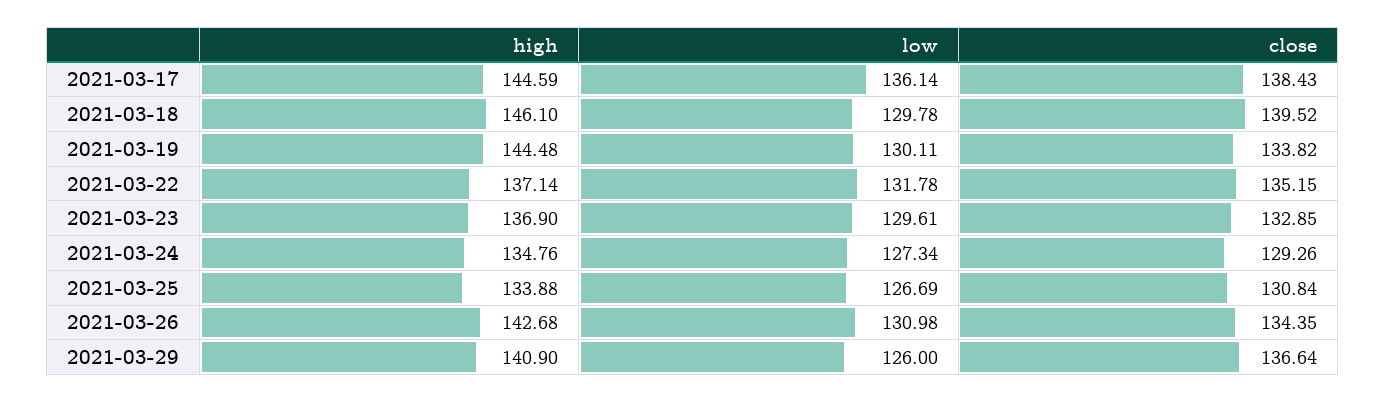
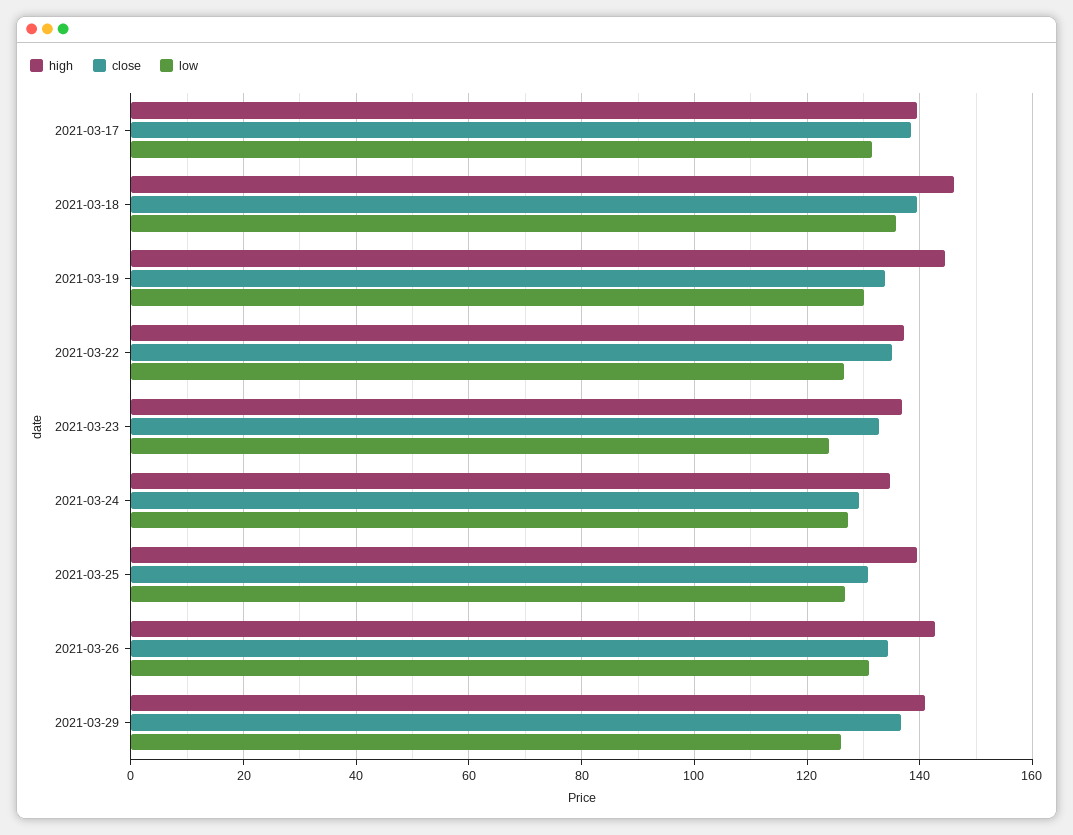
  {
    "high": {
-     "2021-03-17": 144.59,
+     "2021-03-17": 140,
      "2021-03-18": 146.1,
      "2021-03-19": 144.48,
      "2021-03-22": 137.14,
      "2021-03-23": 136.9,
      "2021-03-24": 134.76,
-     "2021-03-25": 133.88,
+     "2021-03-25": 140,
      "2021-03-26": 142.68,
      "2021-03-29": 140.9
    },
    "low": {
-     "2021-03-17": 136.14,
+     "2021-03-17": 132,
-     "2021-03-18": 129.78,
+     "2021-03-18": 136,
      "2021-03-19": 130.11,
-     "2021-03-22": 131.78,
+     "2021-03-22": 126,
-     "2021-03-23": 129.61,
+     "2021-03-23": 124,
      "2021-03-24": 127.34,
      "2021-03-25": 126.69,
      "2021-03-26": 130.98,
      "2021-03-29": 126
    },
    "close": {
      "2021-03-17": 138.43,
      "2021-03-18": 139.52,
      "2021-03-19": 133.82,
      "2021-03-22": 135.15,
      "2021-03-23": 132.85,
      "2021-03-24": 129.26,
      "2021-03-25": 130.84,
      "2021-03-26": 134.35,
      "2021-03-29": 136.64
    }
  }

